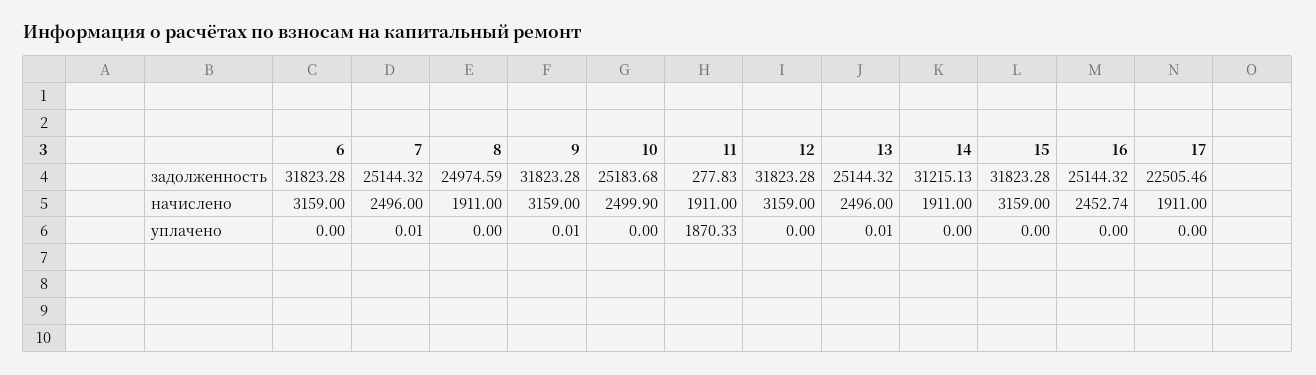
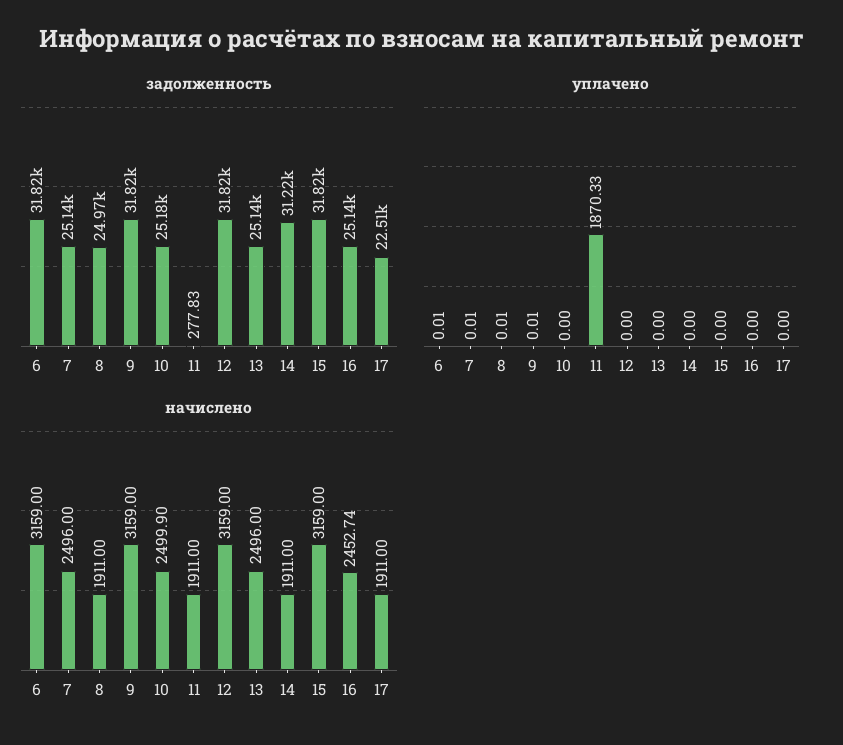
  {
    "задолженность": {
      "6": 31823.28,
      "7": 25144.32,
      "8": 24974.59,
      "9": 31823.28,
      "10": 25183.68,
      "11": 277.83,
      "12": 31823.28,
      "13": 25144.32,
      "14": 31215.13,
      "15": 31823.28,
      "16": 25144.32,
      "17": 22505.46
    },
    "начислено": {
      "6": 3159,
      "7": 2496,
      "8": 1911,
      "9": 3159,
      "10": 2499.9,
      "11": 1911,
      "12": 3159,
      "13": 2496,
      "14": 1911,
      "15": 3159,
      "16": 2452.74,
      "17": 1911
    },
    "уплачено": {
-     "6": 0,
+     "6": 0.01,
      "7": 0.01,
-     "8": 0,
+     "8": 0.01,
      "9": 0.01,
      "10": 0,
      "11": 1870.33,
      "12": 0,
-     "13": 0.01,
+     "13": 0,
      "14": 0,
      "15": 0,
      "16": 0,
      "17": 0
    }
  }

